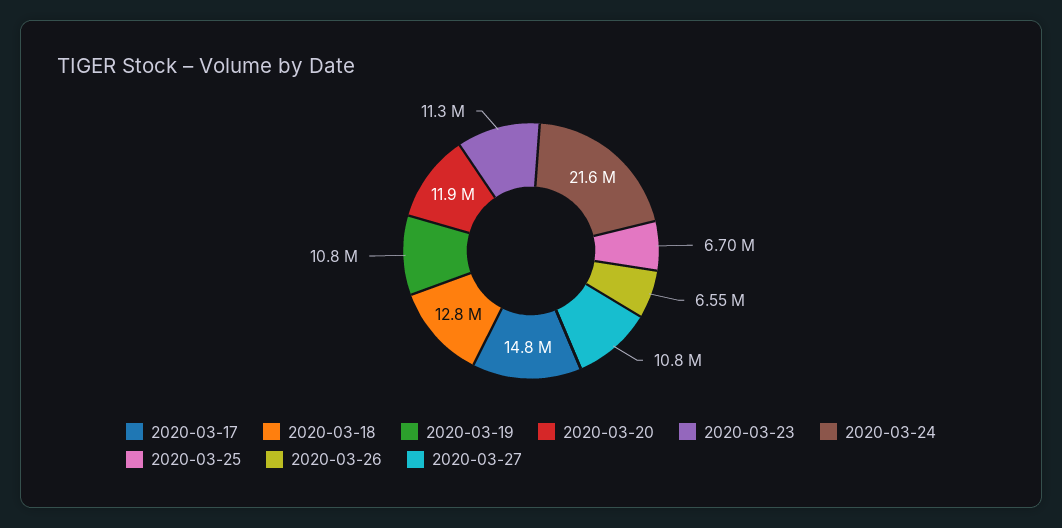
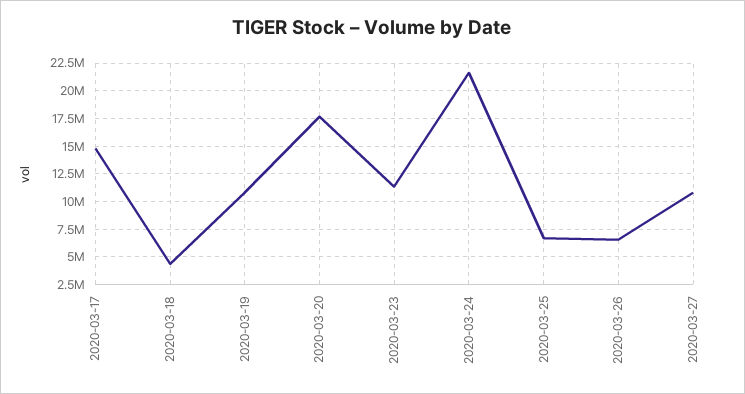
  {
    "2020-03-17": 14800000,
-   "2020-03-18": 12800000,
+   "2020-03-18": 5000000,
    "2020-03-19": 10800000,
-   "2020-03-20": 11900000,
+   "2020-03-20": 17500000,
    "2020-03-23": 11300000,
    "2020-03-24": 21600000,
    "2020-03-25": 6700000,
    "2020-03-26": 6550000,
    "2020-03-27": 10800000
  }

